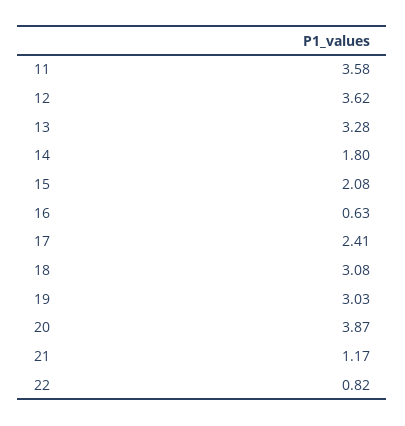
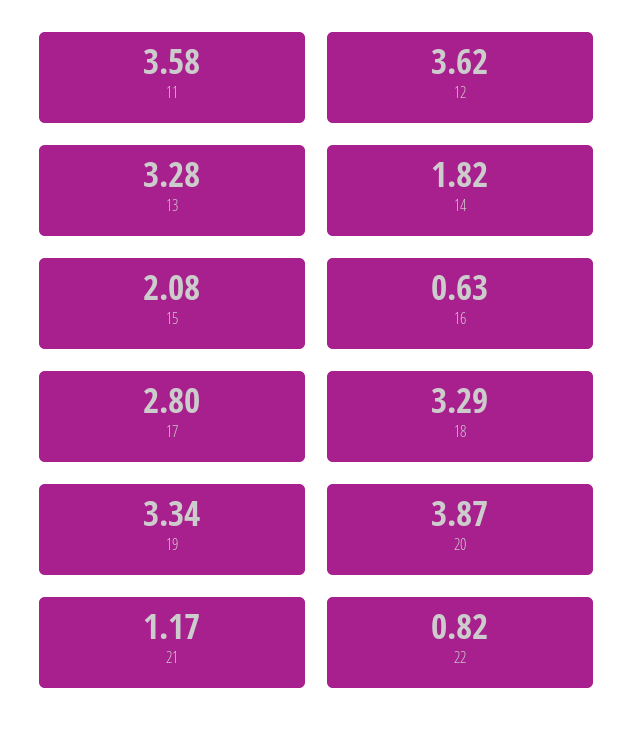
  {
    "11": 3.58,
    "12": 3.62,
    "13": 3.28,
-   "14": 1.8,
+   "14": 1.82,
    "15": 2.08,
    "16": 0.63,
-   "17": 2.41,
+   "17": 2.8,
-   "18": 3.08,
+   "18": 3.29,
-   "19": 3.03,
+   "19": 3.34,
    "20": 3.87,
    "21": 1.17,
    "22": 0.82
  }

